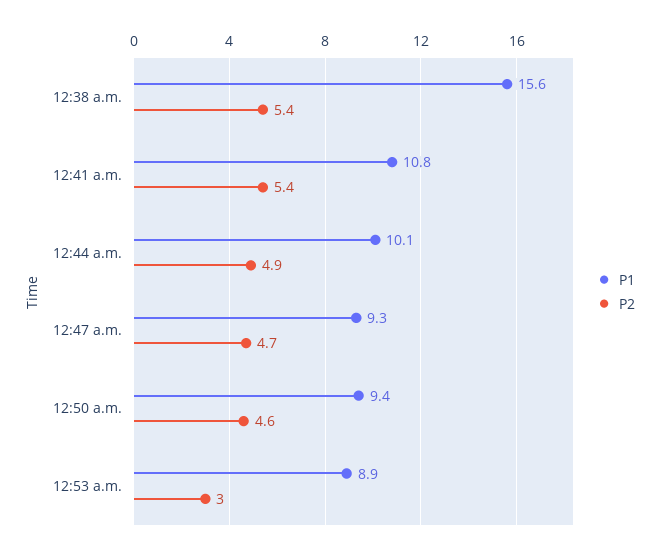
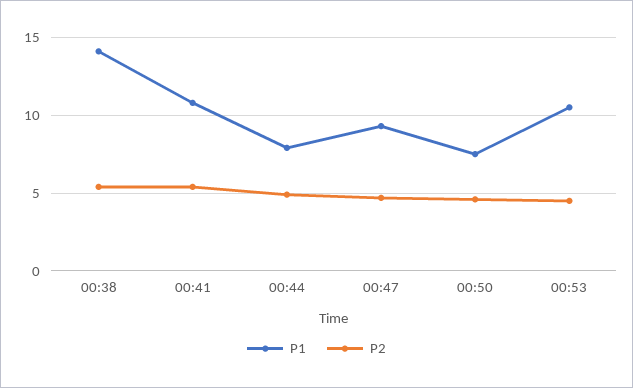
  {
    "P1": {
-     "12:38 a.m.": 15.6,
+     "12:38 a.m.": 14,
      "12:41 a.m.": 10.8,
-     "12:44 a.m.": 10.1,
+     "12:44 a.m.": 8,
      "12:47 a.m.": 9.3,
-     "12:50 a.m.": 9.4,
+     "12:50 a.m.": 7.5,
-     "12:53 a.m.": 8.9
+     "12:53 a.m.": 10.5
    },
    "P2": {
      "12:38 a.m.": 5.4,
      "12:41 a.m.": 5.4,
      "12:44 a.m.": 4.9,
      "12:47 a.m.": 4.7,
      "12:50 a.m.": 4.6,
-     "12:53 a.m.": 3
+     "12:53 a.m.": 4.5
    }
  }

